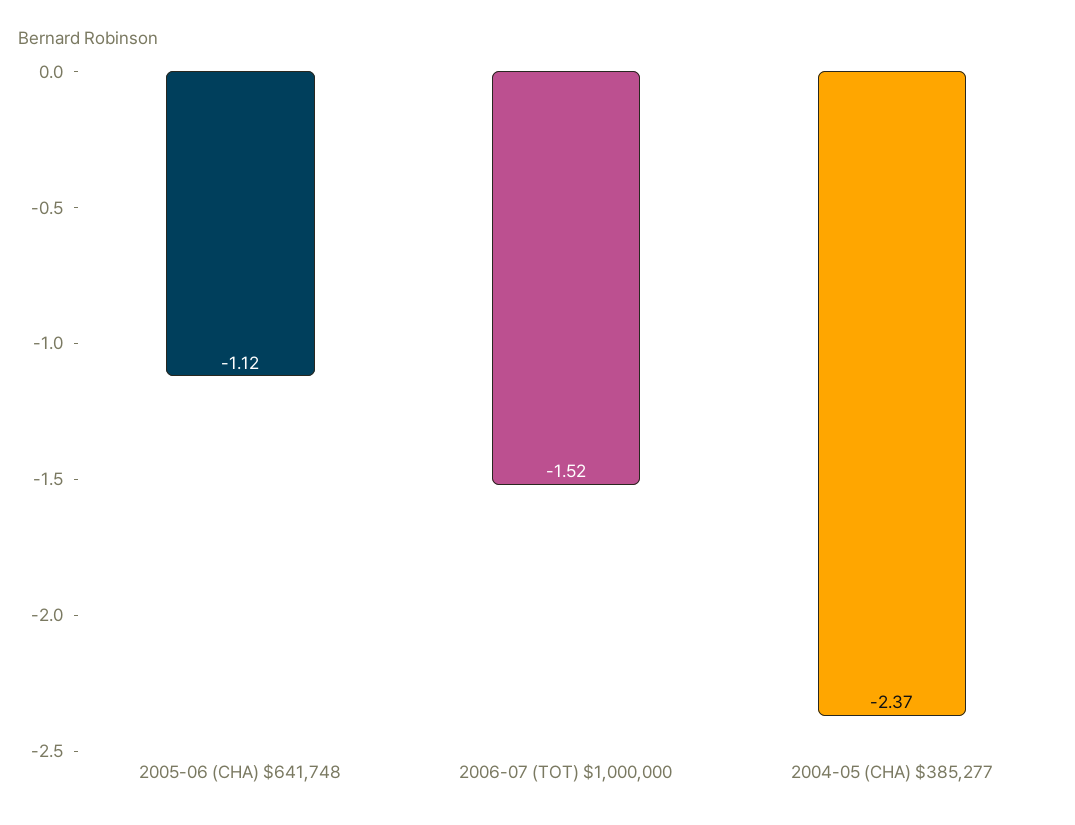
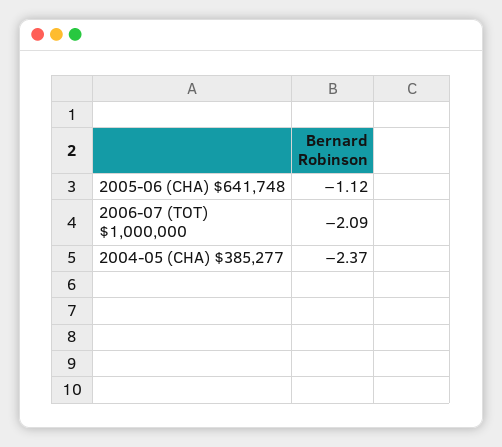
  {
    "2005-06 (CHA) $641,748": -1.12,
-   "2006-07 (TOT) $1,000,000": -1.52,
+   "2006-07 (TOT) $1,000,000": -2.09,
    "2004-05 (CHA) $385,277": -2.37
  }

